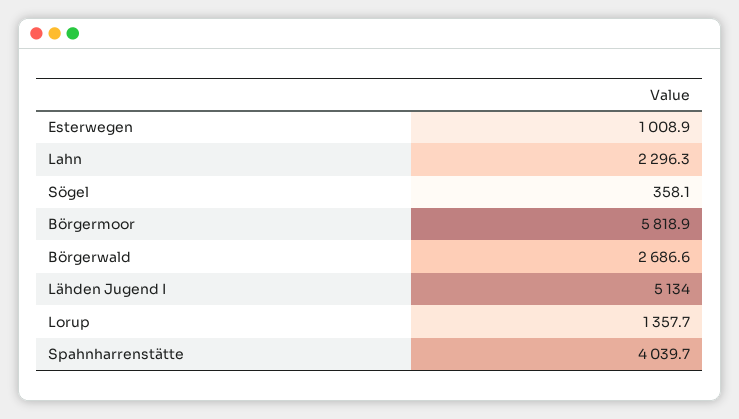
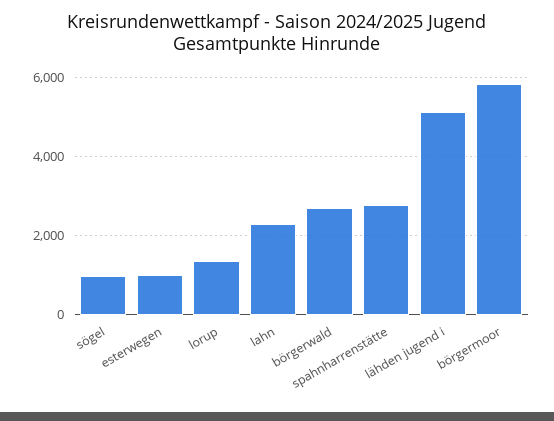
  {
    "Esterwegen": 1008.9,
    "Lahn": 2296.3,
-   "Sögel": 358.1,
+   "Sögel": 1000,
    "Börgermoor": 5818.9,
    "Börgerwald": 2686.6,
    "Lähden Jugend I": 5134,
    "Lorup": 1357.7,
-   "Spahnharrenstätte": 4039.7
+   "Spahnharrenstätte": 2800
  }

